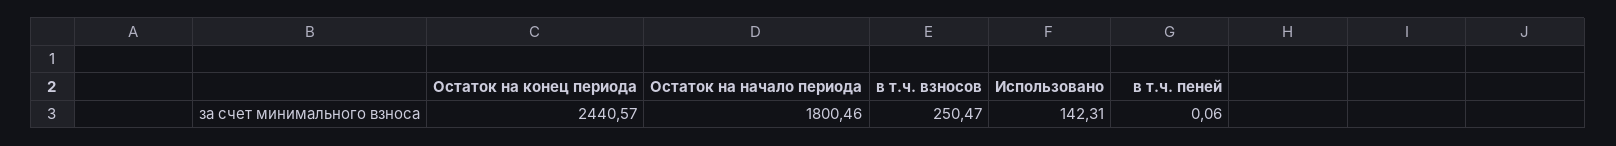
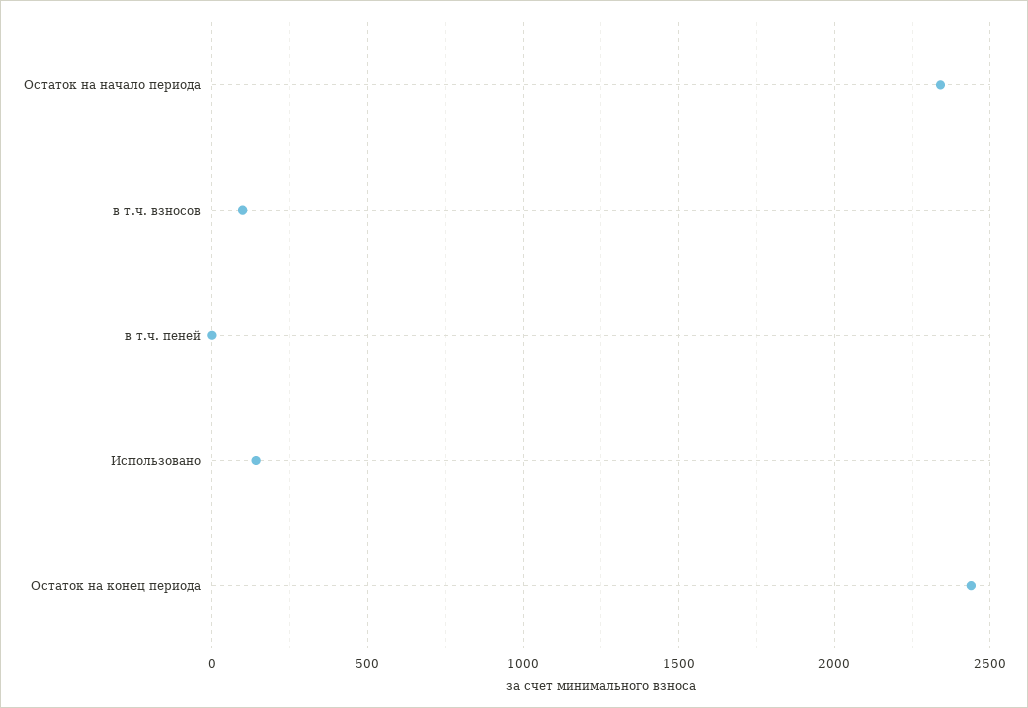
  {
    "Остаток на конец периода": 2440.57,
-   "Остаток на начало периода": 1800.46,
+   "Остаток на начало периода": 2350,
-   "в т.ч. взносов": 250.47,
+   "в т.ч. взносов": 100,
    "Использовано": 142.31,
    "в т.ч. пеней": 0.06
  }

